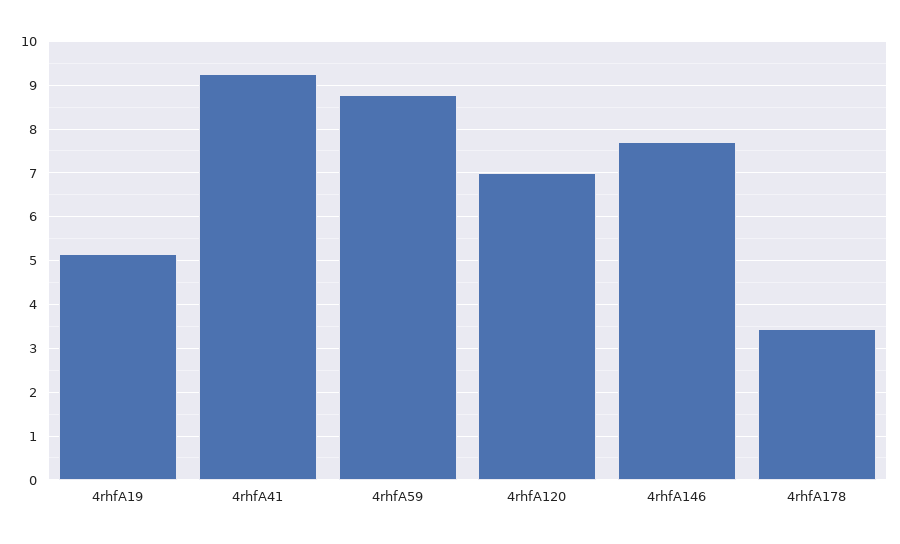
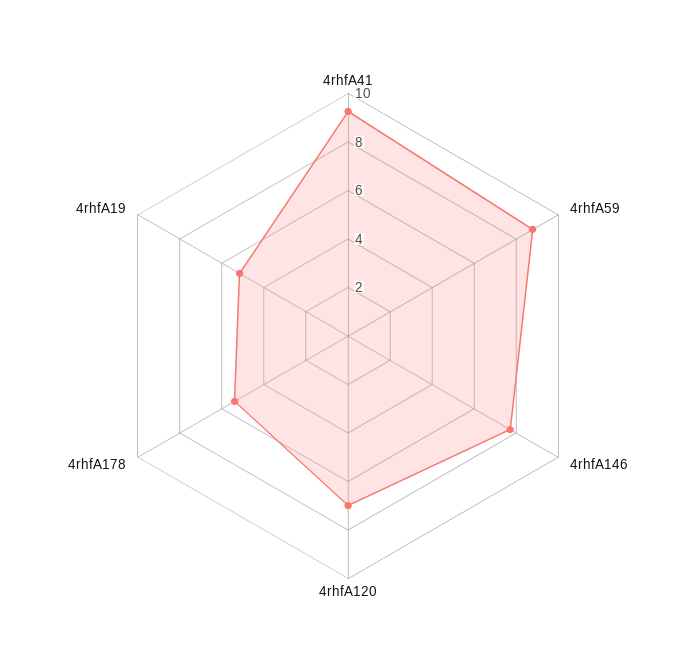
  {
    "4rhfA19": 5.2,
    "4rhfA41": 9.2,
    "4rhfA59": 8.8,
    "4rhfA120": 7,
    "4rhfA146": 7.8,
-   "4rhfA178": 3.4
+   "4rhfA178": 5.5
  }

